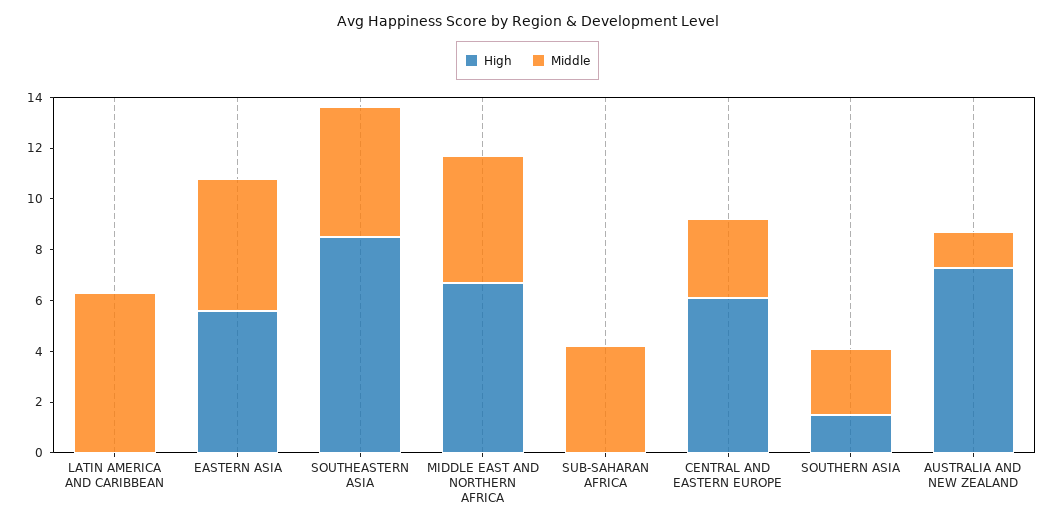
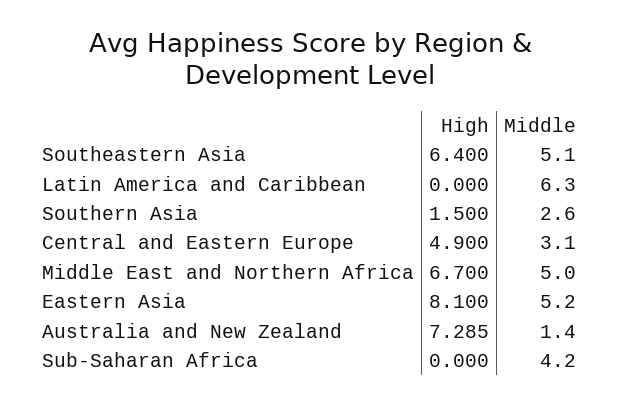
  {
    "High": {
      "LATIN AMERICA AND CARIBBEAN": 0,
-     "EASTERN ASIA": 5.5,
+     "EASTERN ASIA": 8.1,
-     "SOUTHEASTERN ASIA": 8.5,
+     "SOUTHEASTERN ASIA": 6.4,
      "MIDDLE EAST AND NORTHERN AFRICA": 6.7,
      "SUB-SAHARAN AFRICA": 0,
-     "CENTRAL AND EASTERN EUROPE": 6,
+     "CENTRAL AND EASTERN EUROPE": 4.9,
      "SOUTHERN ASIA": 1.5,
      "AUSTRALIA AND NEW ZEALAND": 7.285
    },
    "Middle": {
      "LATIN AMERICA AND CARIBBEAN": 6.3,
      "EASTERN ASIA": 5.2,
      "SOUTHEASTERN ASIA": 5.1,
      "MIDDLE EAST AND NORTHERN AFRICA": 5,
      "SUB-SAHARAN AFRICA": 4.2,
      "CENTRAL AND EASTERN EUROPE": 3.1,
      "SOUTHERN ASIA": 2.6,
      "AUSTRALIA AND NEW ZEALAND": 1.4
    }
  }

